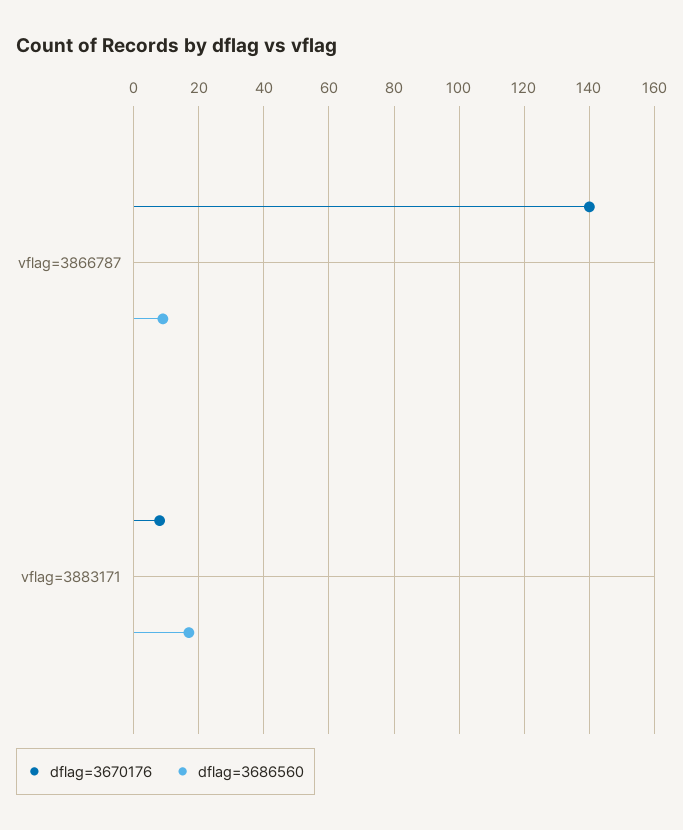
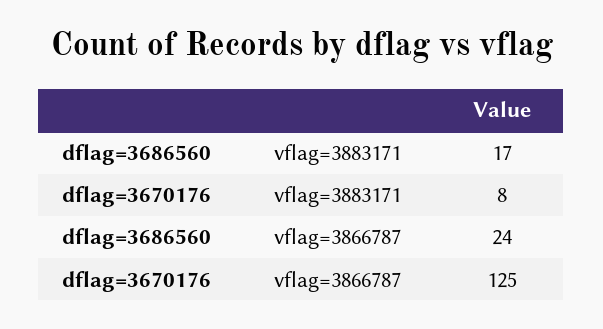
  {
    "dflag=3670176": {
-     "vflag=3866787": 140,
+     "vflag=3866787": 125,
      "vflag=3883171": 8
    },
    "dflag=3686560": {
-     "vflag=3866787": 10,
+     "vflag=3866787": 24,
      "vflag=3883171": 17
    }
  }

